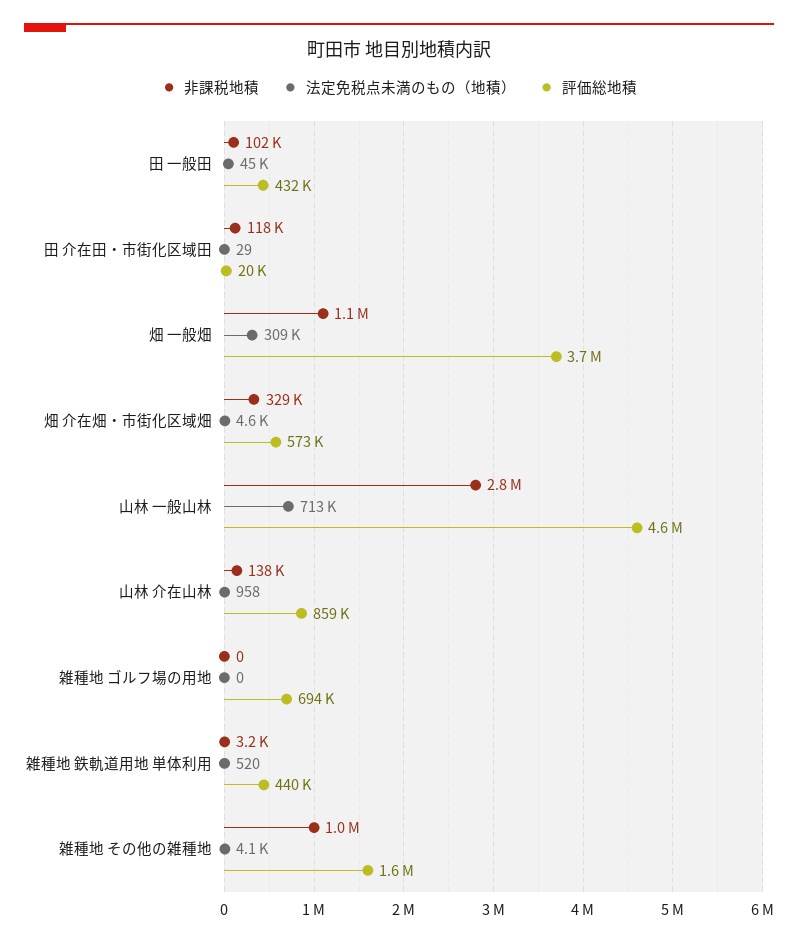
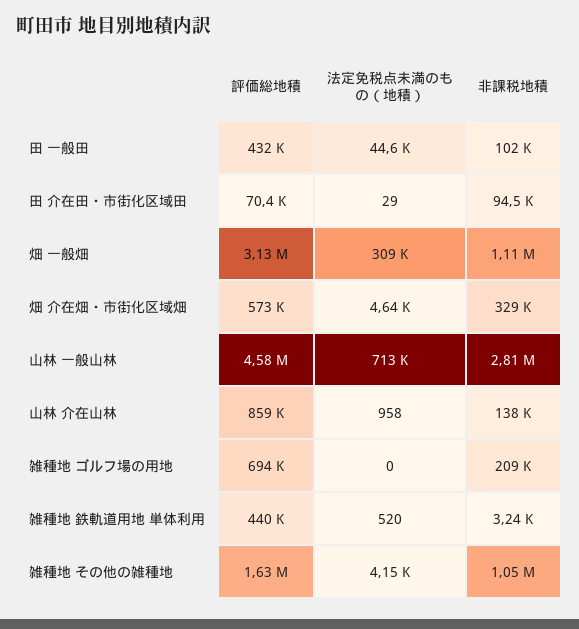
  {
    "非課税地積": {
      "田 一般田": 102000,
-     "田 介在田・市街化区域田": 118000,
+     "田 介在田・市街化区域田": 94500,
      "畑 一般畑": 1110000,
      "畑 介在畑・市街化区域畑": 329000,
      "山林 一般山林": 2810000,
      "山林 介在山林": 138000,
-     "雑種地 ゴルフ場の用地": 0,
+     "雑種地 ゴルフ場の用地": 209000,
      "雑種地 鉄軌道用地 単体利用": 3240,
      "雑種地 その他の雑種地": 1050000
    },
    "法定免税点未満のもの（地積）": {
      "田 一般田": 44600,
      "田 介在田・市街化区域田": 29,
      "畑 一般畑": 309000,
      "畑 介在畑・市街化区域畑": 4640,
      "山林 一般山林": 713000,
      "山林 介在山林": 958,
      "雑種地 ゴルフ場の用地": 0,
      "雑種地 鉄軌道用地 単体利用": 520,
      "雑種地 その他の雑種地": 4150
    },
    "評価総地積": {
      "田 一般田": 432000,
-     "田 介在田・市街化区域田": 20000,
+     "田 介在田・市街化区域田": 70400,
-     "畑 一般畑": 3700000,
+     "畑 一般畑": 3130000,
      "畑 介在畑・市街化区域畑": 573000,
      "山林 一般山林": 4580000,
      "山林 介在山林": 859000,
      "雑種地 ゴルフ場の用地": 694000,
      "雑種地 鉄軌道用地 単体利用": 440000,
      "雑種地 その他の雑種地": 1630000
    }
  }

